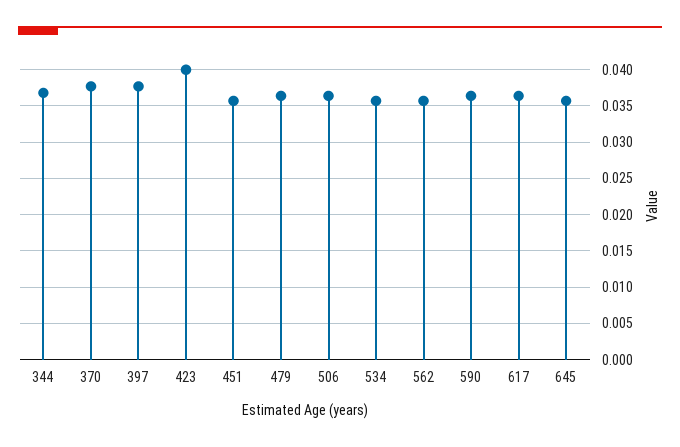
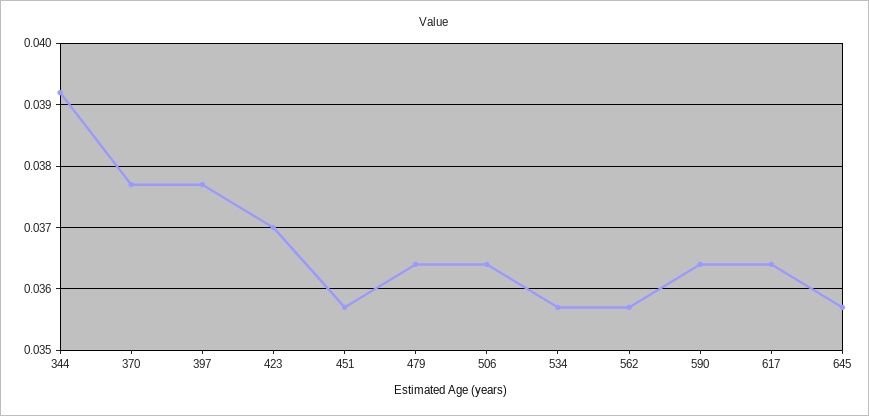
  {
-   "344": 0.037,
+   "344": 0.0392,
    "370": 0.0377,
    "397": 0.0377,
-   "423": 0.04,
+   "423": 0.037,
    "451": 0.0357,
    "479": 0.0364,
    "506": 0.0364,
    "534": 0.0357,
    "562": 0.0357,
    "590": 0.0364,
    "617": 0.0364,
    "645": 0.0357
  }

